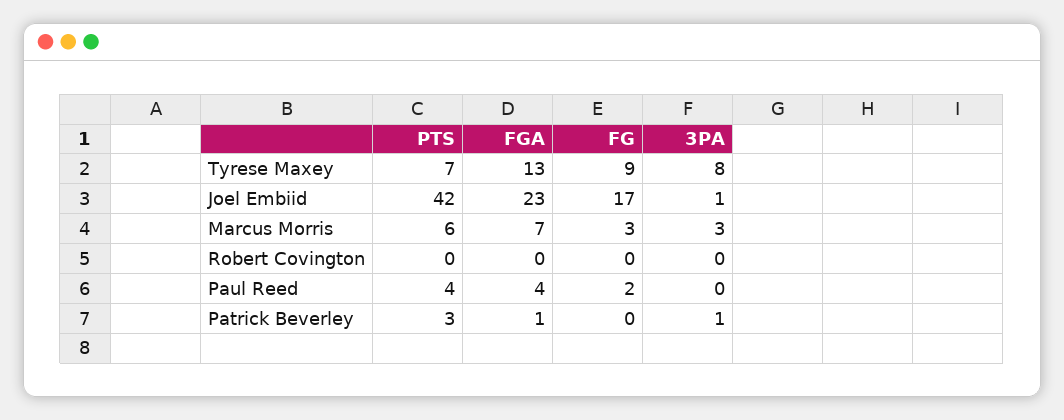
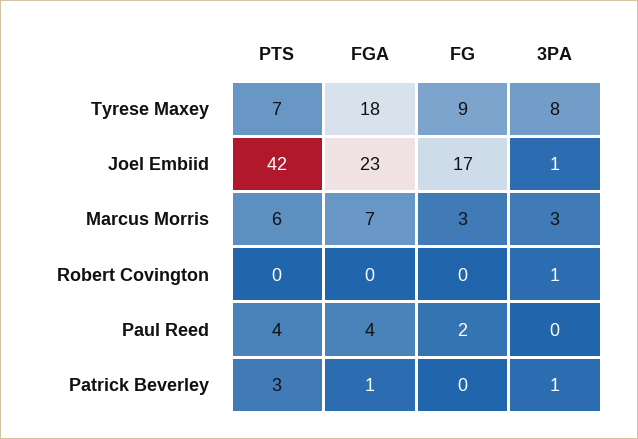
  {
    "PTS": {
      "Tyrese Maxey": 7,
      "Joel Embiid": 42,
      "Marcus Morris": 6,
      "Robert Covington": 0,
      "Paul Reed": 4,
      "Patrick Beverley": 3
    },
    "FGA": {
-     "Tyrese Maxey": 13,
+     "Tyrese Maxey": 18,
      "Joel Embiid": 23,
      "Marcus Morris": 7,
      "Robert Covington": 0,
      "Paul Reed": 4,
      "Patrick Beverley": 1
    },
    "FG": {
      "Tyrese Maxey": 9,
      "Joel Embiid": 17,
      "Marcus Morris": 3,
      "Robert Covington": 0,
      "Paul Reed": 2,
      "Patrick Beverley": 0
    },
    "3PA": {
      "Tyrese Maxey": 8,
      "Joel Embiid": 1,
      "Marcus Morris": 3,
-     "Robert Covington": 0,
+     "Robert Covington": 1,
      "Paul Reed": 0,
      "Patrick Beverley": 1
    }
  }

